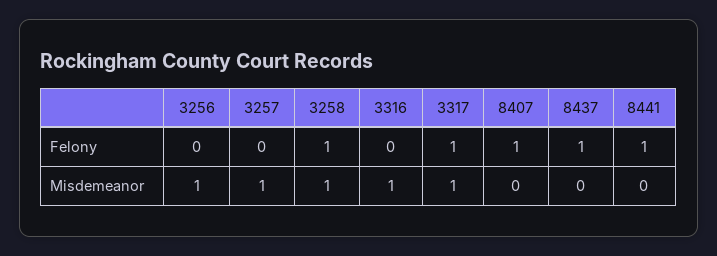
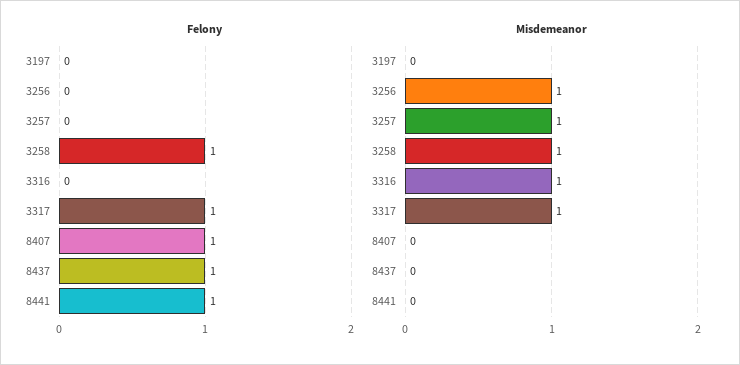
  {
    "Felony": {
      "3256": 0,
      "3257": 0,
      "3258": 1,
      "3316": 0,
      "3317": 1,
      "8407": 1,
      "8437": 1,
-     "8441": 1
+     "8441": 1,
+     "3197": 0
    },
    "Misdemeanor": {
      "3256": 1,
      "3257": 1,
      "3258": 1,
      "3316": 1,
      "3317": 1,
      "8407": 0,
      "8437": 0,
-     "8441": 0
+     "8441": 0,
+     "3197": 0
    }
  }

